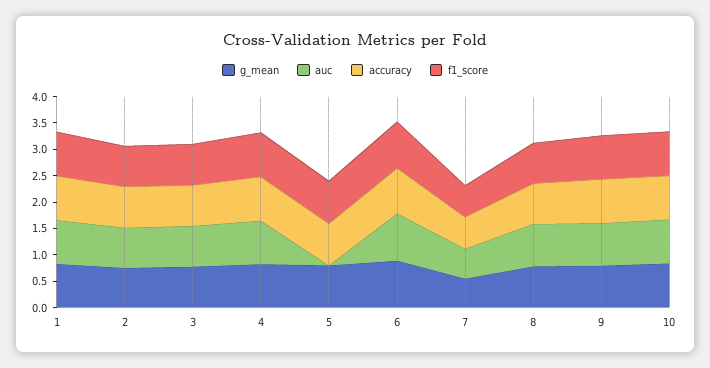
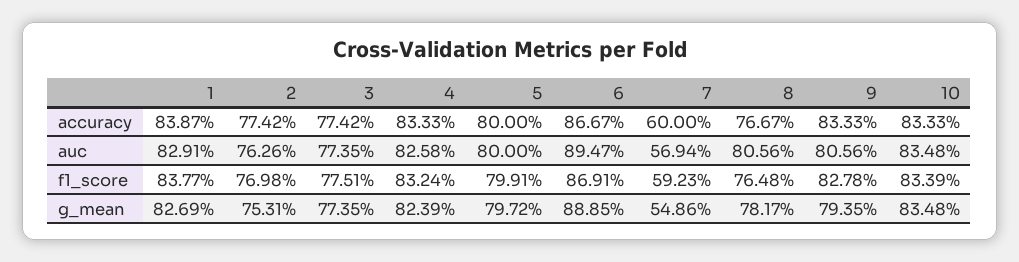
  {
    "g_mean": {
      "1": 0.8269,
      "2": 0.7531,
      "3": 0.7735,
      "4": 0.8239,
      "5": 0.7972,
      "6": 0.8885,
      "7": 0.5486,
      "8": 0.7817,
      "9": 0.7935,
      "10": 0.8348
    },
    "auc": {
      "1": 0.8291,
      "2": 0.7626,
      "3": 0.7735,
      "4": 0.8258,
-     "5": 0,
+     "5": 0.8,
      "6": 0.8947,
      "7": 0.5694,
      "8": 0.8056,
      "9": 0.8056,
      "10": 0.8348
    },
    "accuracy": {
      "1": 0.8387,
      "2": 0.7742,
      "3": 0.7742,
      "4": 0.8333,
      "5": 0.8,
      "6": 0.8667,
      "7": 0.6,
      "8": 0.7667,
      "9": 0.8333,
      "10": 0.8333
    },
    "f1_score": {
      "1": 0.8377,
      "2": 0.7698,
      "3": 0.7751,
      "4": 0.8324,
      "5": 0.7991,
      "6": 0.8691,
      "7": 0.5923,
      "8": 0.7648,
      "9": 0.8278,
      "10": 0.8339
    }
  }

